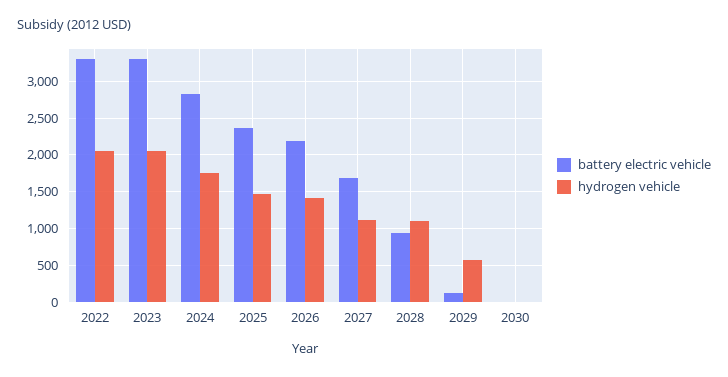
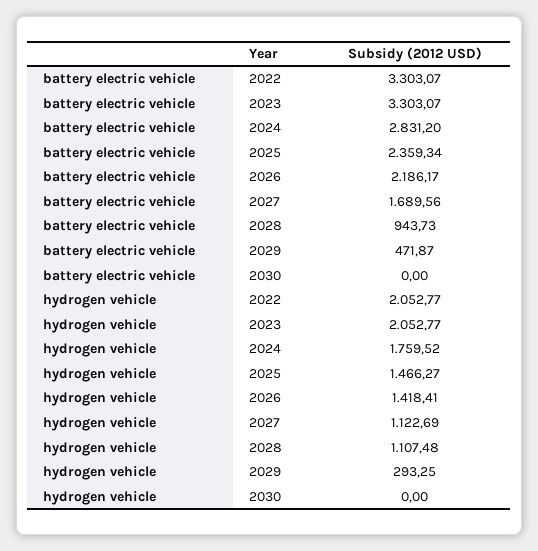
  {
    "battery electric vehicle": {
      "2022": 3303.07,
      "2023": 3303.07,
      "2024": 2831.2,
      "2025": 2359.34,
      "2026": 2186.17,
      "2027": 1689.56,
      "2028": 943.73,
-     "2029": 100,
+     "2029": 471.87,
      "2030": 0
    },
    "hydrogen vehicle": {
      "2022": 2052.77,
      "2023": 2052.77,
      "2024": 1759.52,
      "2025": 1466.27,
      "2026": 1418.41,
      "2027": 1122.69,
      "2028": 1107.48,
-     "2029": 600,
+     "2029": 293.25,
      "2030": 0
    }
  }

